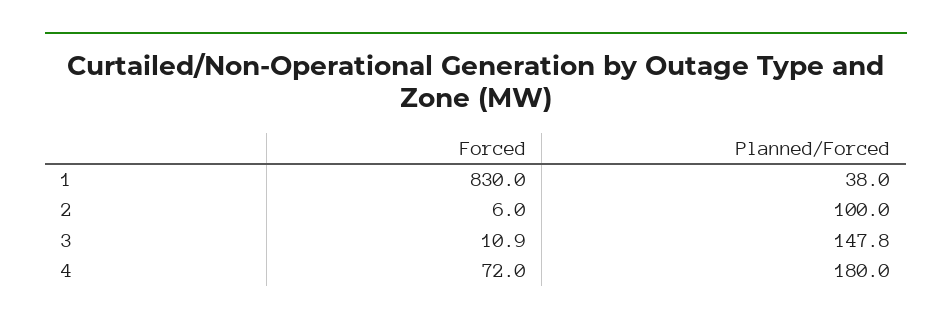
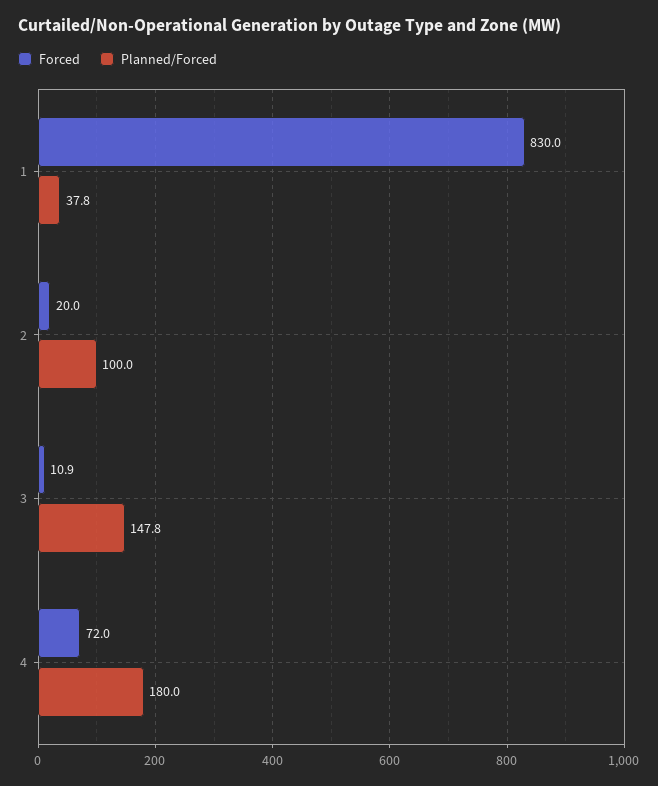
  {
    "Forced": {
      "1": 830,
-     "2": 6,
+     "2": 20,
      "3": 10.9,
      "4": 72
    },
    "Planned/Forced": {
-     "1": 38,
+     "1": 37.8,
      "2": 100,
      "3": 147.8,
      "4": 180
    }
  }

